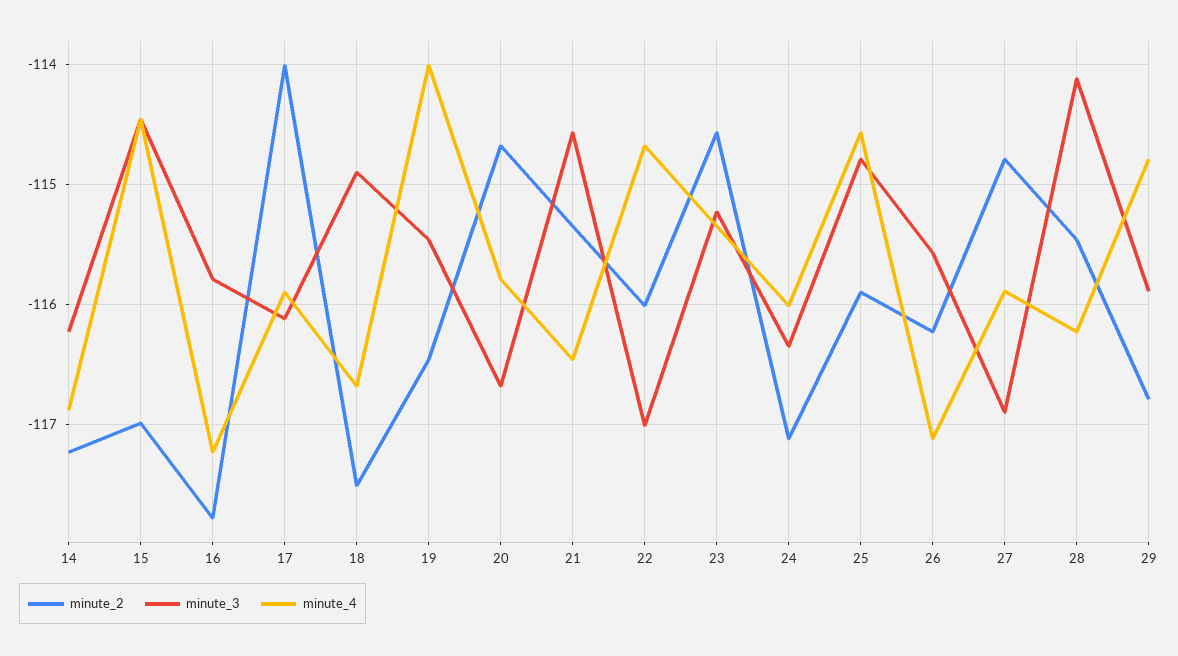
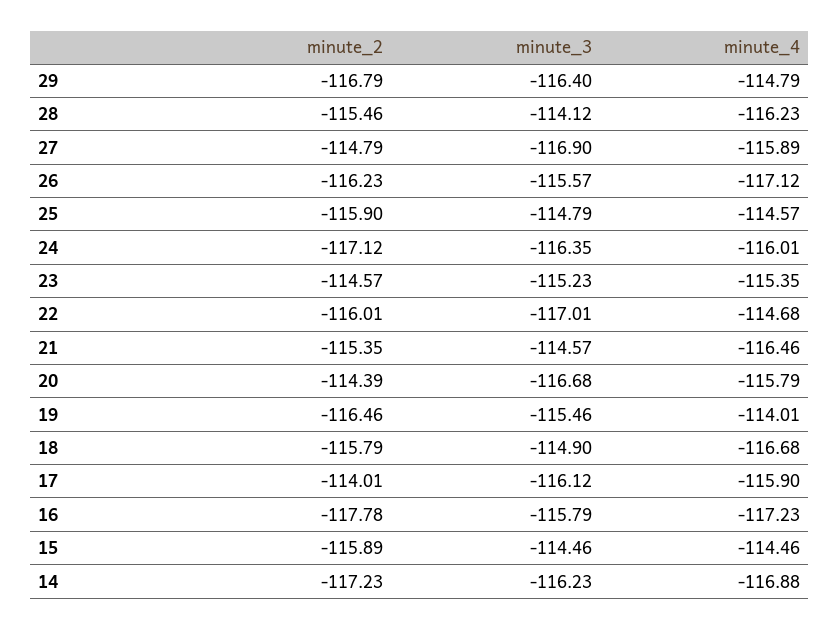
  {
    "minute_2": {
      "14": -117.23,
-     "15": -117,
+     "15": -115.89,
      "16": -117.78,
      "17": -114.01,
-     "18": -117.5,
+     "18": -115.79,
      "19": -116.46,
-     "20": -114.7,
+     "20": -114.39,
      "21": -115.35,
      "22": -116.01,
      "23": -114.57,
      "24": -117.12,
      "25": -115.9,
      "26": -116.23,
      "27": -114.79,
      "28": -115.46,
      "29": -116.79
    },
    "minute_3": {
      "14": -116.23,
      "15": -114.46,
      "16": -115.79,
      "17": -116.12,
      "18": -114.9,
      "19": -115.46,
      "20": -116.68,
      "21": -114.57,
      "22": -117.01,
      "23": -115.23,
      "24": -116.35,
      "25": -114.79,
      "26": -115.57,
      "27": -116.9,
      "28": -114.12,
-     "29": -115.9
+     "29": -116.4
    },
    "minute_4": {
      "14": -116.88,
      "15": -114.46,
      "16": -117.23,
      "17": -115.9,
      "18": -116.68,
      "19": -114.01,
      "20": -115.79,
      "21": -116.46,
      "22": -114.68,
      "23": -115.35,
      "24": -116.01,
      "25": -114.57,
      "26": -117.12,
      "27": -115.89,
      "28": -116.23,
      "29": -114.79
    }
  }

